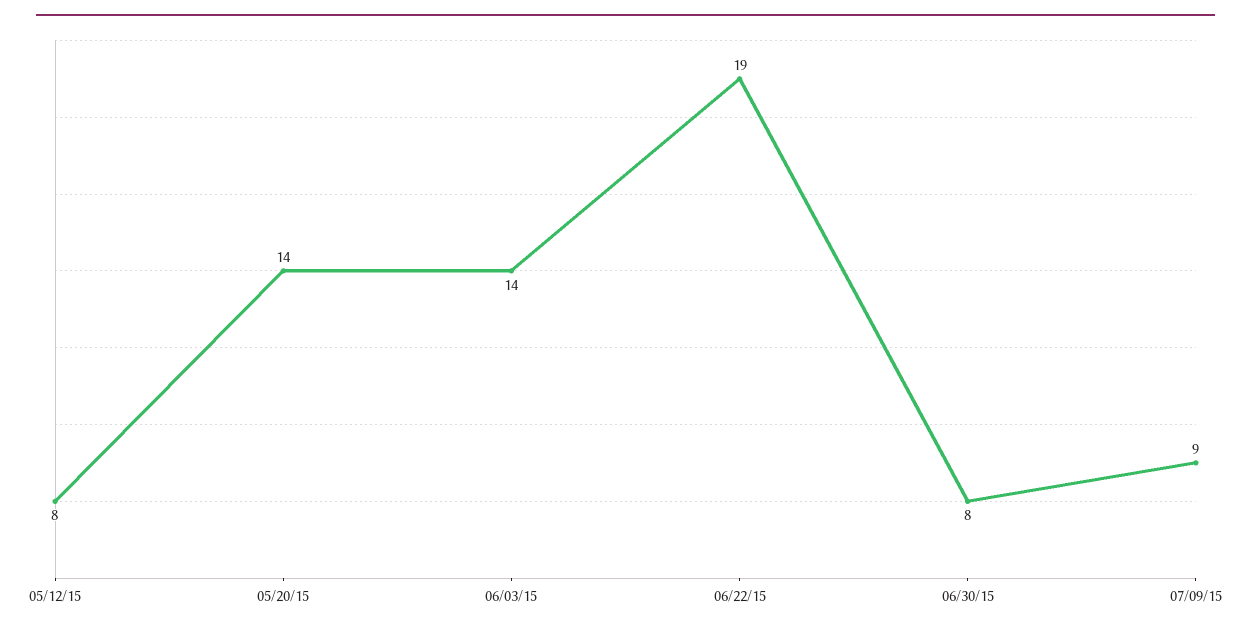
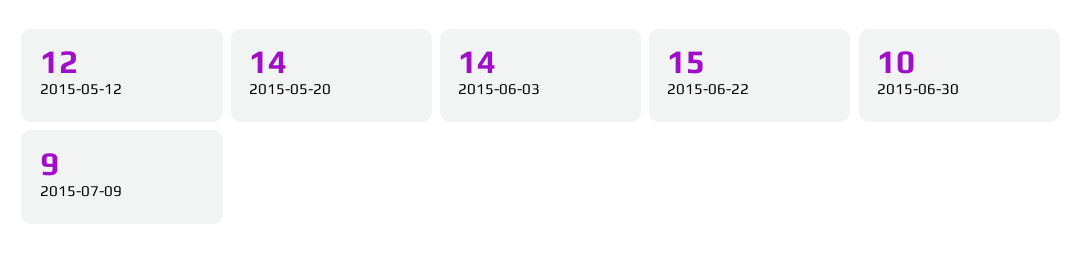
  {
-   "05/12/15": 8,
+   "05/12/15": 12,
    "05/20/15": 14,
    "06/03/15": 14,
-   "06/22/15": 19,
+   "06/22/15": 15,
-   "06/30/15": 8,
+   "06/30/15": 10,
    "07/09/15": 9
  }

